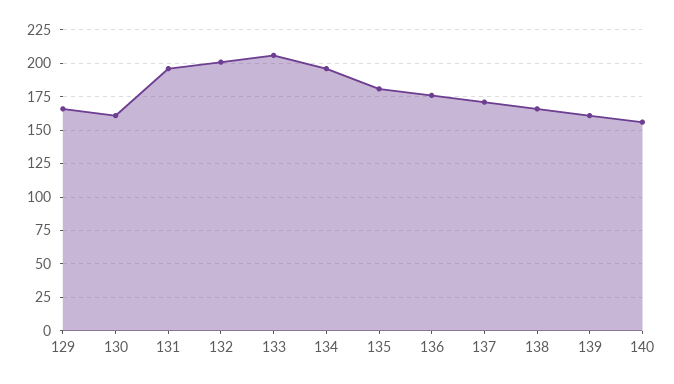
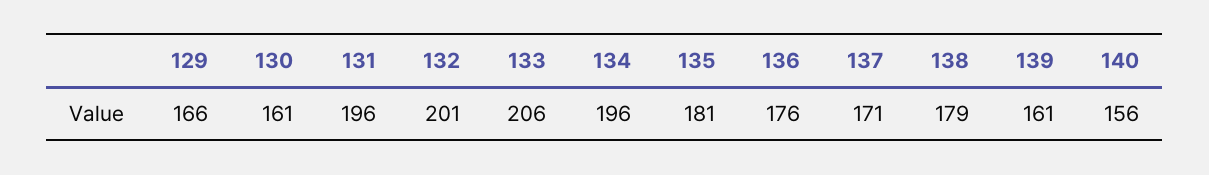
  {
    "129": 166,
    "130": 161,
    "131": 196,
    "132": 201,
    "133": 206,
    "134": 196,
    "135": 181,
    "136": 176,
    "137": 171,
-   "138": 165,
+   "138": 179,
    "139": 161,
    "140": 156
  }

